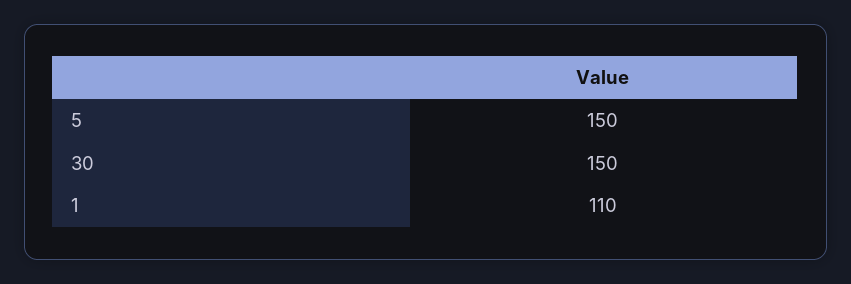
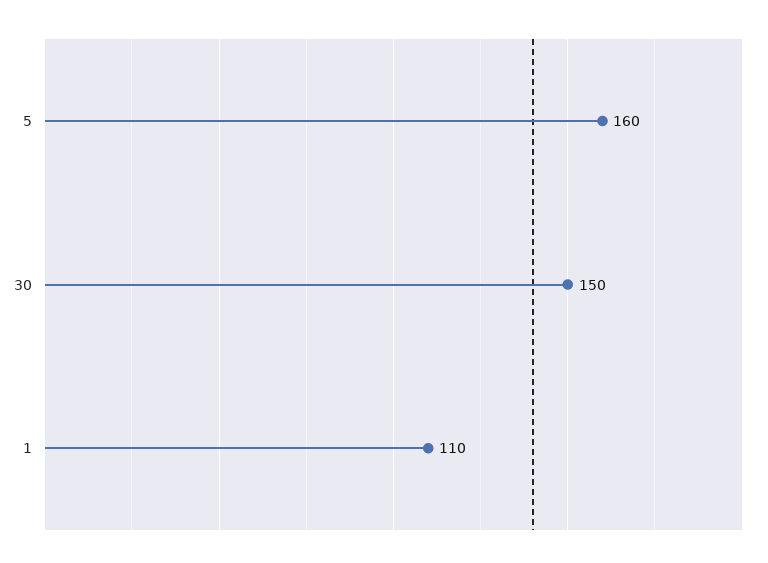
  {
-   "5": 150,
+   "5": 160,
    "30": 150,
    "1": 110
  }

